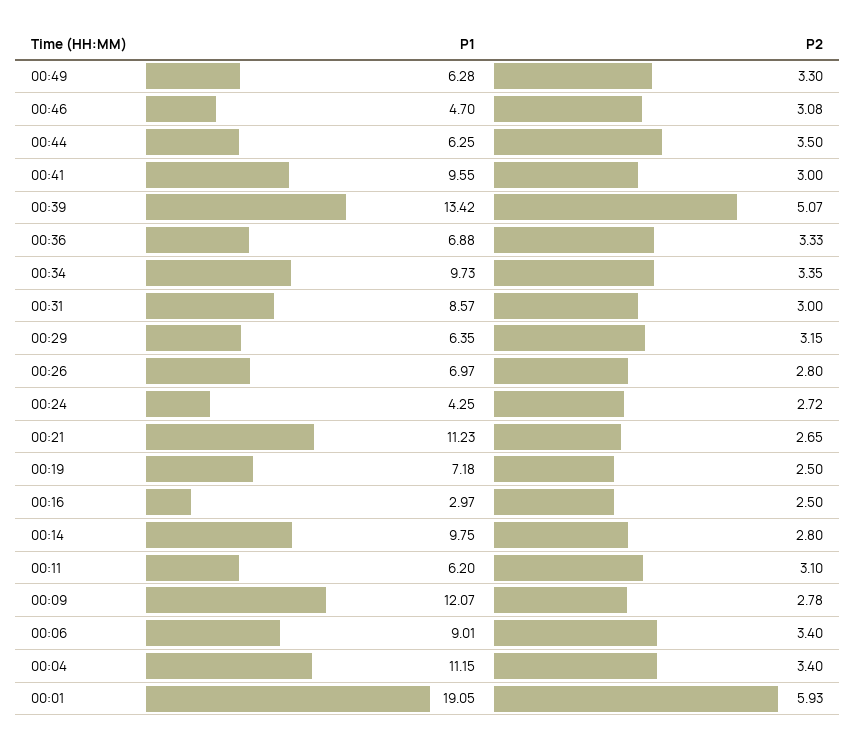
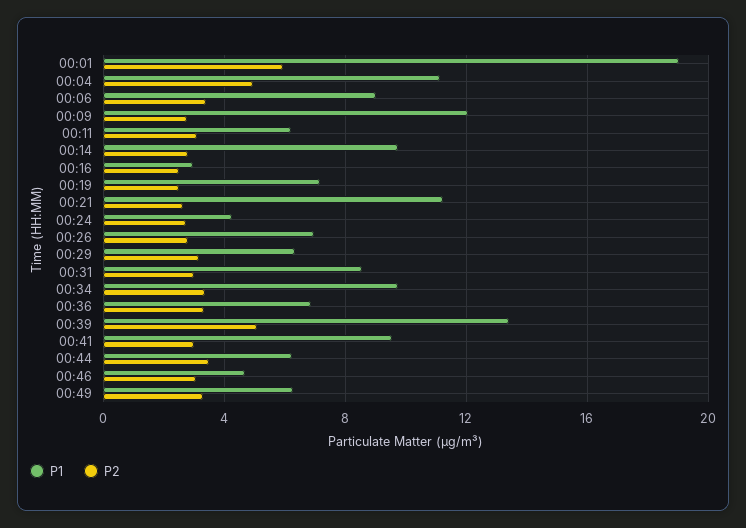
  {
    "P1": {
      "00:49": 6.28,
      "00:46": 4.7,
      "00:44": 6.25,
      "00:41": 9.55,
      "00:39": 13.42,
      "00:36": 6.88,
      "00:34": 9.73,
      "00:31": 8.57,
      "00:29": 6.35,
      "00:26": 6.97,
      "00:24": 4.25,
      "00:21": 11.23,
      "00:19": 7.18,
      "00:16": 2.97,
      "00:14": 9.75,
      "00:11": 6.2,
      "00:09": 12.07,
      "00:06": 9.01,
      "00:04": 11.15,
      "00:01": 19.05
    },
    "P2": {
      "00:49": 3.3,
      "00:46": 3.08,
      "00:44": 3.5,
      "00:41": 3,
      "00:39": 5.07,
      "00:36": 3.33,
      "00:34": 3.35,
      "00:31": 3,
      "00:29": 3.15,
      "00:26": 2.8,
      "00:24": 2.72,
      "00:21": 2.65,
      "00:19": 2.5,
      "00:16": 2.5,
      "00:14": 2.8,
      "00:11": 3.1,
      "00:09": 2.78,
      "00:06": 3.4,
-     "00:04": 3.4,
+     "00:04": 5,
      "00:01": 5.93
    }
  }

